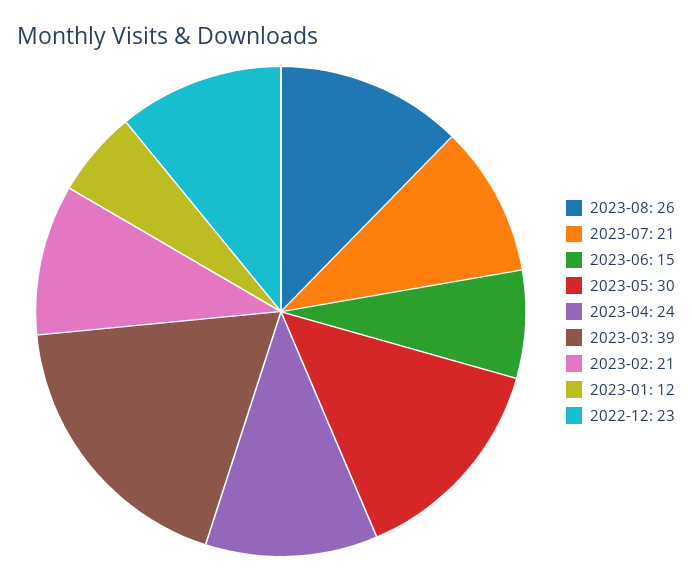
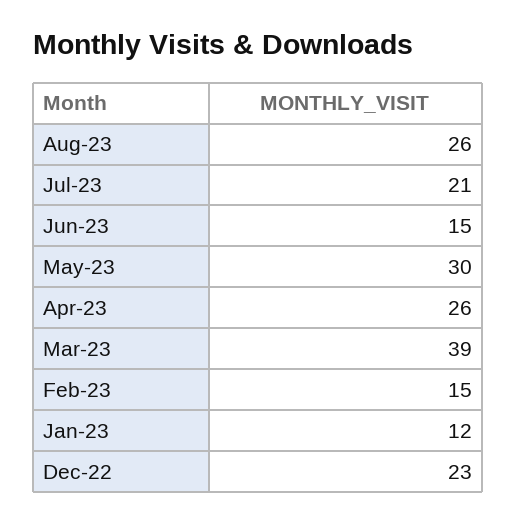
  {
    "2023-08": 26,
    "2023-07": 21,
    "2023-06": 15,
    "2023-05": 30,
-   "2023-04": 24,
+   "2023-04": 26,
    "2023-03": 39,
-   "2023-02": 21,
+   "2023-02": 15,
    "2023-01": 12,
    "2022-12": 23
  }

